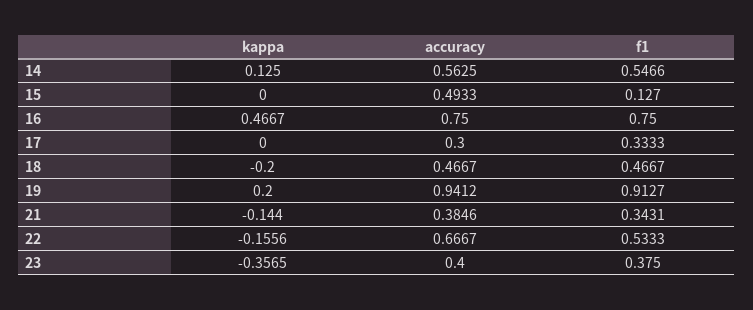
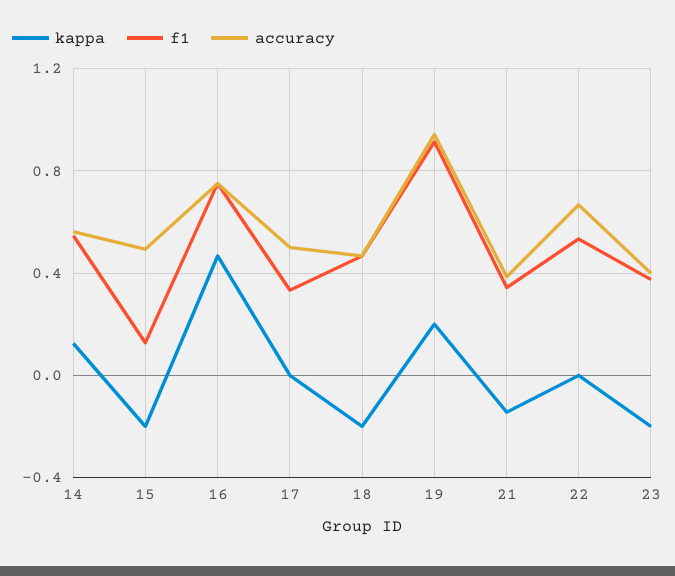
  {
    "kappa": {
      "14": 0.125,
-     "15": 0,
+     "15": -0.2,
      "16": 0.4667,
      "17": 0,
      "18": -0.2,
      "19": 0.2,
      "21": -0.144,
-     "22": -0.1556,
+     "22": 0,
-     "23": -0.3565
+     "23": -0.2
    },
    "accuracy": {
      "14": 0.5625,
      "15": 0.4933,
      "16": 0.75,
-     "17": 0.3,
+     "17": 0.5,
      "18": 0.4667,
      "19": 0.9412,
      "21": 0.3846,
      "22": 0.6667,
      "23": 0.4
    },
    "f1": {
      "14": 0.5466,
      "15": 0.127,
      "16": 0.75,
      "17": 0.3333,
      "18": 0.4667,
      "19": 0.9127,
      "21": 0.3431,
      "22": 0.5333,
      "23": 0.375
    }
  }

